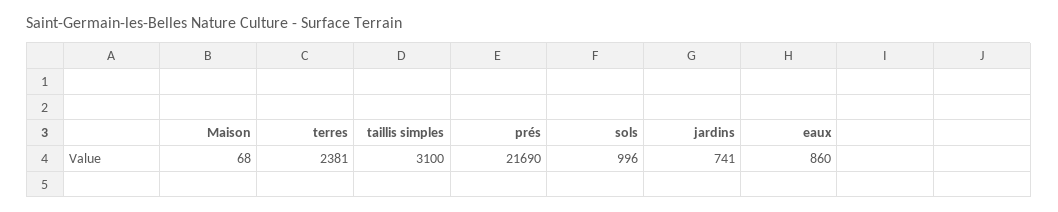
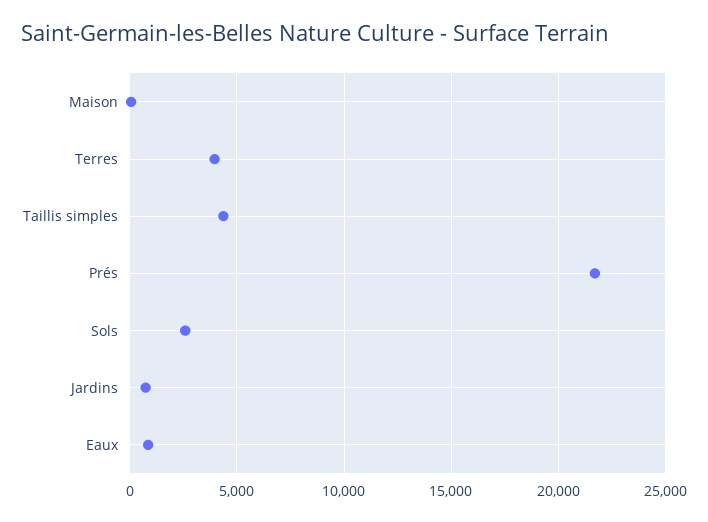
  {
    "Maison": 68,
-   "terres": 2381,
+   "terres": 4000,
-   "taillis simples": 3100,
+   "taillis simples": 4500,
    "prés": 21690,
-   "sols": 996,
+   "sols": 2500,
    "jardins": 741,
    "eaux": 860
  }

